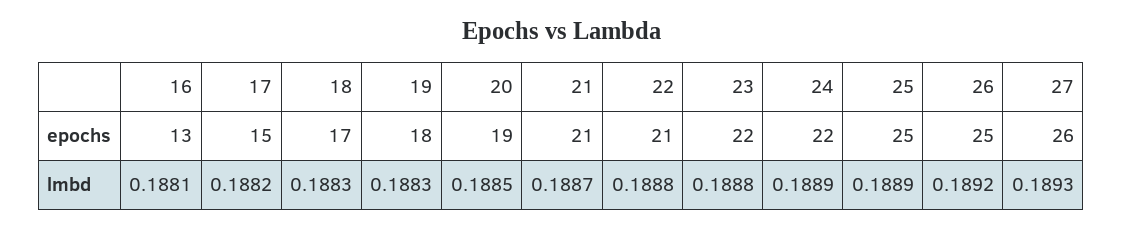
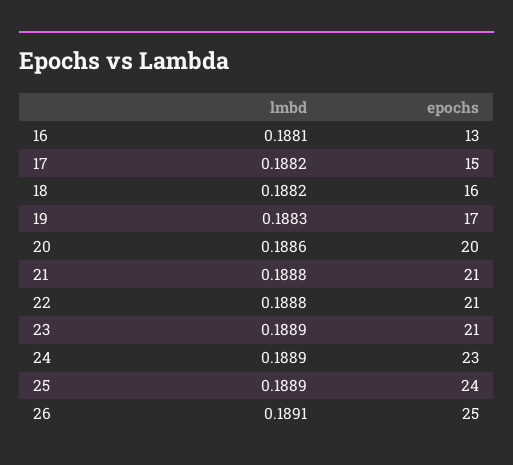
  {
    "16": {
      "epochs": 13,
      "lmbd": 0.1881
    },
    "17": {
      "epochs": 15,
      "lmbd": 0.1882
    },
    "18": {
-     "epochs": 17,
+     "epochs": 16,
-     "lmbd": 0.1883
+     "lmbd": 0.1882
    },
    "19": {
-     "epochs": 18,
+     "epochs": 17,
      "lmbd": 0.1883
    },
    "20": {
-     "epochs": 19,
+     "epochs": 20,
-     "lmbd": 0.1885
+     "lmbd": 0.1886
    },
    "21": {
      "epochs": 21,
-     "lmbd": 0.1887
+     "lmbd": 0.1888
    },
    "22": {
      "epochs": 21,
      "lmbd": 0.1888
    },
    "23": {
-     "epochs": 22,
+     "epochs": 21,
-     "lmbd": 0.1888
+     "lmbd": 0.1889
    },
    "24": {
-     "epochs": 22,
+     "epochs": 23,
      "lmbd": 0.1889
    },
    "25": {
-     "epochs": 25,
+     "epochs": 24,
      "lmbd": 0.1889
    },
    "26": {
      "epochs": 25,
-     "lmbd": 0.1892
+     "lmbd": 0.1891
-   },
+   }
-   "27": {
-     "epochs": 26,
-     "lmbd": 0.1893
-   }
  }

